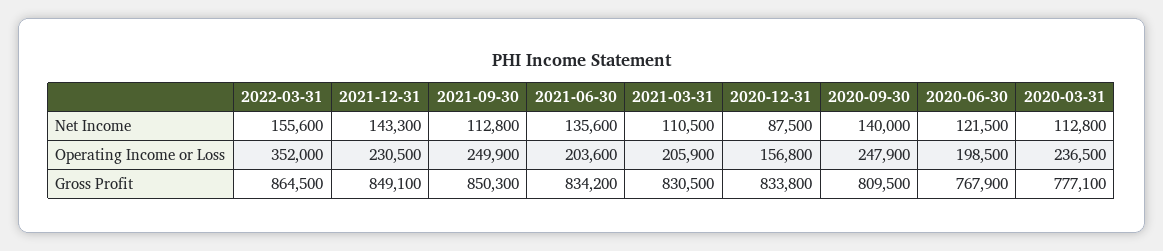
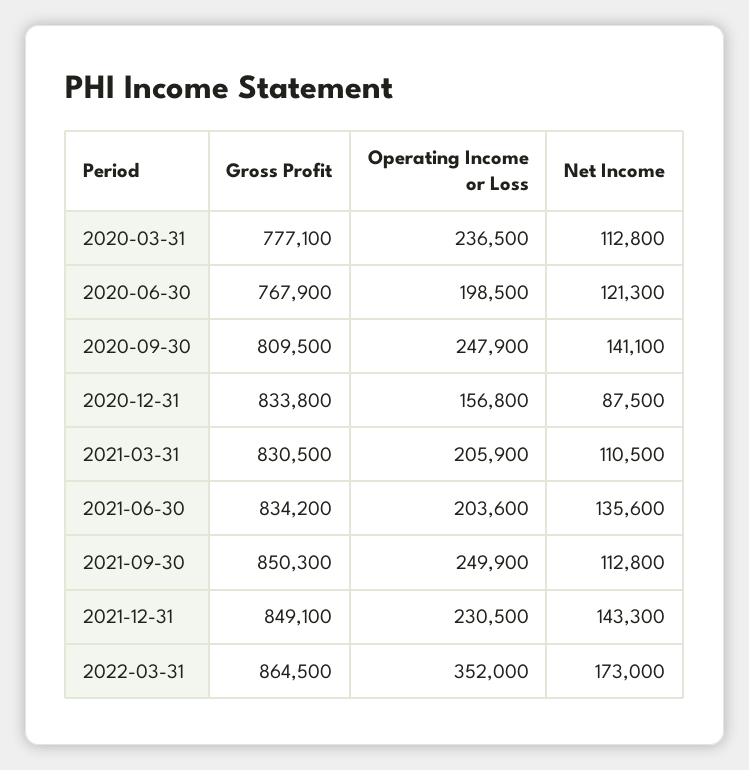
  {
    "2022-03-31": {
-     "Net Income": 155600,
+     "Net Income": 173000,
      "Operating Income or Loss": 352000,
      "Gross Profit": 864500
    },
    "2021-12-31": {
      "Net Income": 143300,
      "Operating Income or Loss": 230500,
      "Gross Profit": 849100
    },
    "2021-09-30": {
      "Net Income": 112800,
      "Operating Income or Loss": 249900,
      "Gross Profit": 850300
    },
    "2021-06-30": {
      "Net Income": 135600,
      "Operating Income or Loss": 203600,
      "Gross Profit": 834200
    },
    "2021-03-31": {
      "Net Income": 110500,
      "Operating Income or Loss": 205900,
      "Gross Profit": 830500
    },
    "2020-12-31": {
      "Net Income": 87500,
      "Operating Income or Loss": 156800,
      "Gross Profit": 833800
    },
    "2020-09-30": {
-     "Net Income": 140000,
+     "Net Income": 141100,
      "Operating Income or Loss": 247900,
      "Gross Profit": 809500
    },
    "2020-06-30": {
-     "Net Income": 121500,
+     "Net Income": 121300,
      "Operating Income or Loss": 198500,
      "Gross Profit": 767900
    },
    "2020-03-31": {
      "Net Income": 112800,
      "Operating Income or Loss": 236500,
      "Gross Profit": 777100
    }
  }

